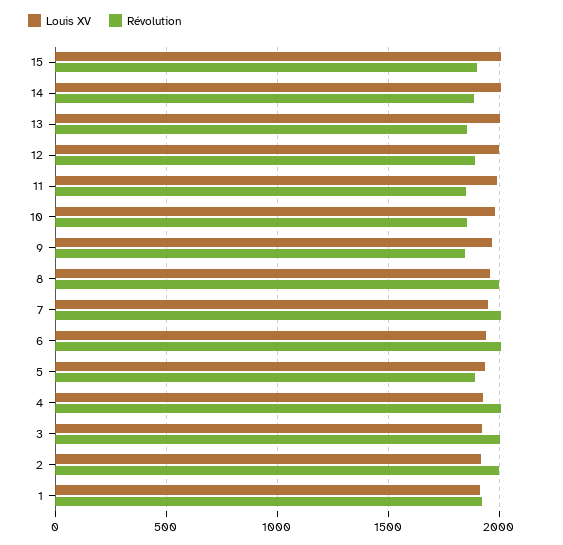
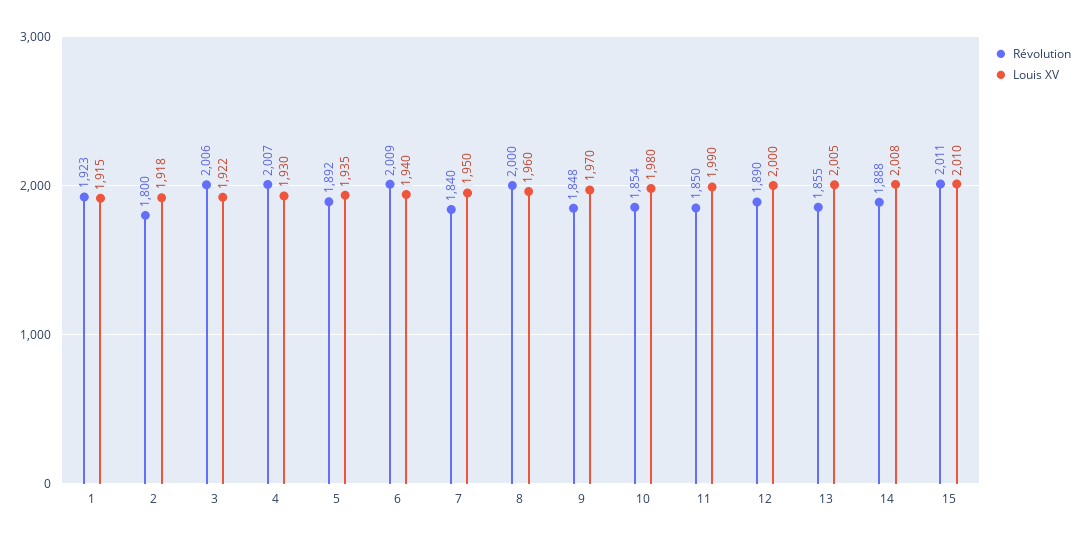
  {
    "Louis XV": {
      "15": 2010,
      "14": 2008,
      "13": 2005,
      "12": 2000,
      "11": 1990,
      "10": 1980,
      "9": 1970,
      "8": 1960,
      "7": 1950,
      "6": 1940,
      "5": 1935,
      "4": 1930,
      "3": 1922,
      "2": 1918,
      "1": 1915
    },
    "Révolution": {
-     "15": 1900,
+     "15": 2011,
      "14": 1888,
      "13": 1855,
      "12": 1890,
      "11": 1850,
      "10": 1854,
      "9": 1848,
      "8": 2000,
-     "7": 2000,
+     "7": 1840,
      "6": 2009,
      "5": 1892,
      "4": 2007,
      "3": 2006,
-     "2": 2000,
+     "2": 1800,
      "1": 1923
    }
  }

